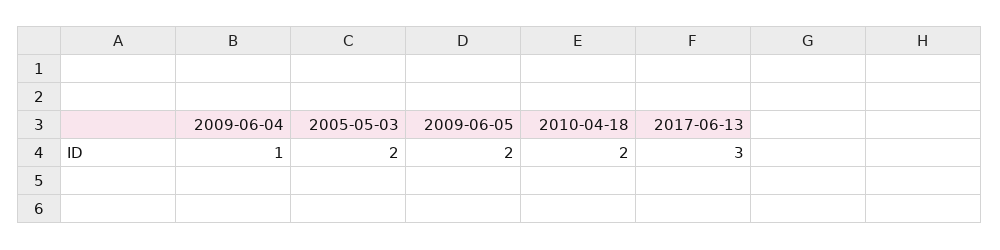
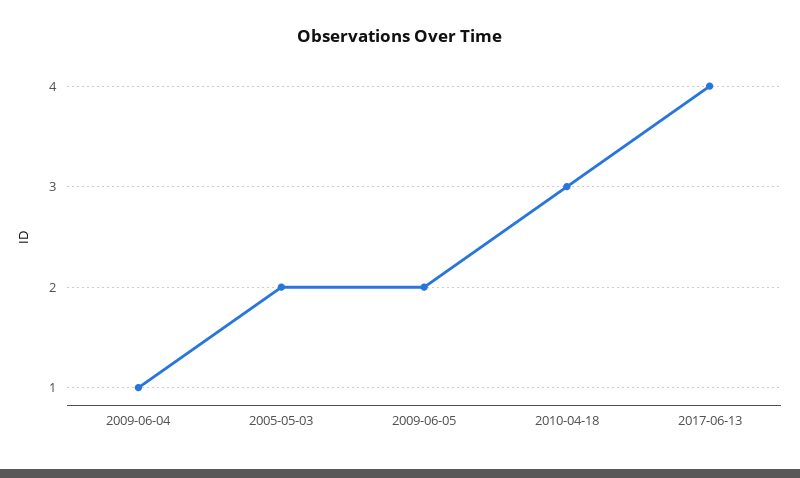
  {
    "2009-06-04": 1,
    "2005-05-03": 2,
    "2009-06-05": 2,
-   "2010-04-18": 2,
+   "2010-04-18": 3,
-   "2017-06-13": 3
+   "2017-06-13": 4
  }

